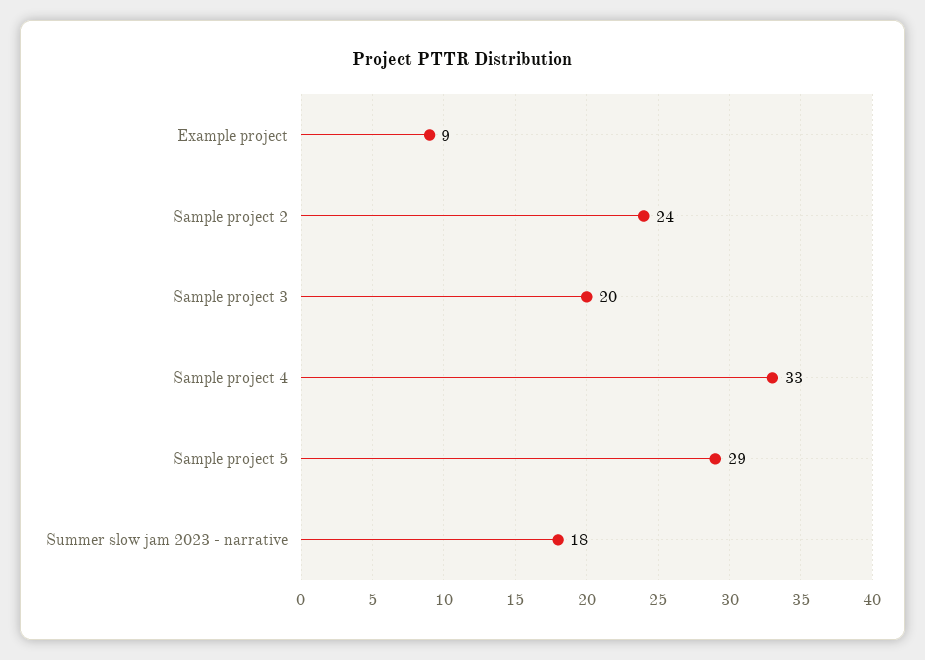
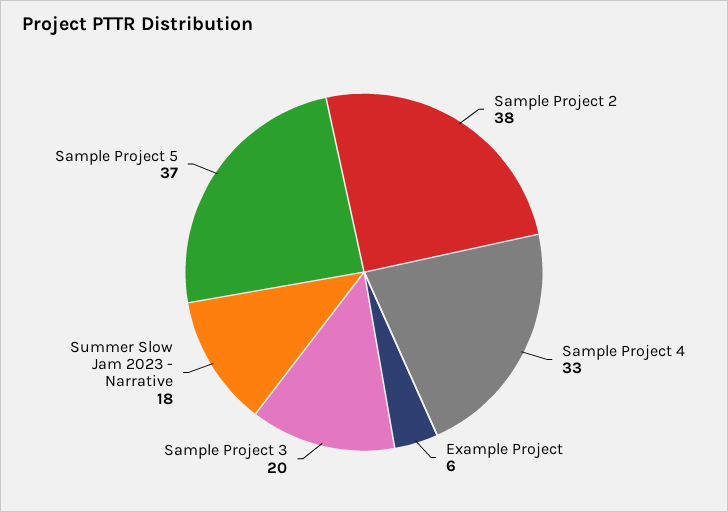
  {
-   "Example project": 9,
+   "Example project": 6,
-   "Sample project 2": 24,
+   "Sample project 2": 38,
    "Sample project 3": 20,
    "Sample project 4": 33,
-   "Sample project 5": 29,
+   "Sample project 5": 37,
    "Summer slow jam 2023 - narrative": 18
  }

